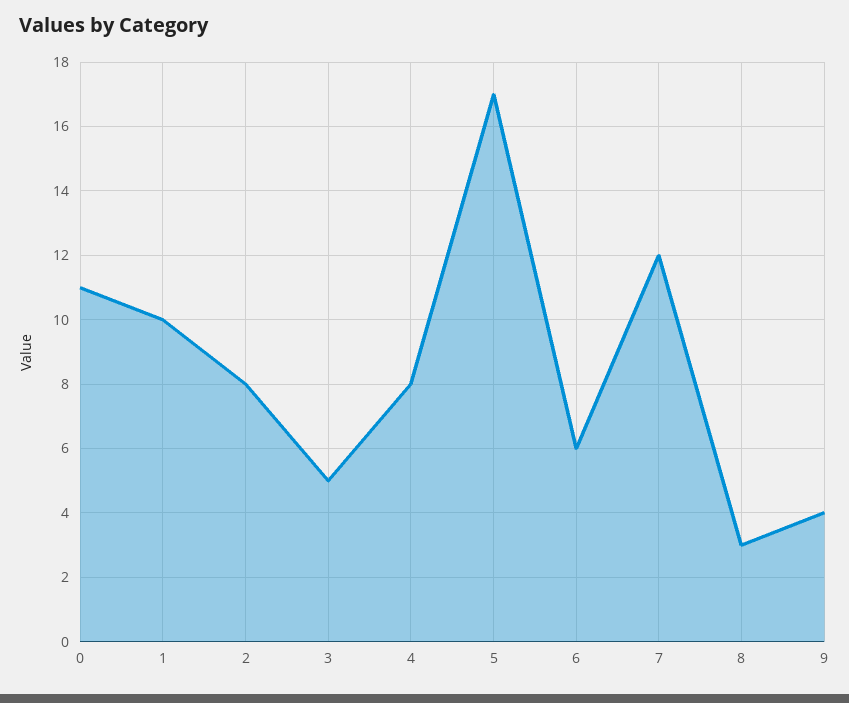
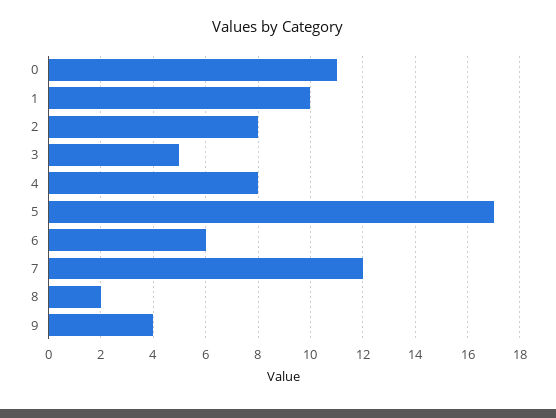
  {
    "0": 11,
    "1": 10,
    "2": 8,
    "3": 5,
    "4": 8,
    "5": 17,
    "6": 6,
    "7": 12,
-   "8": 3,
+   "8": 2,
    "9": 4
  }

